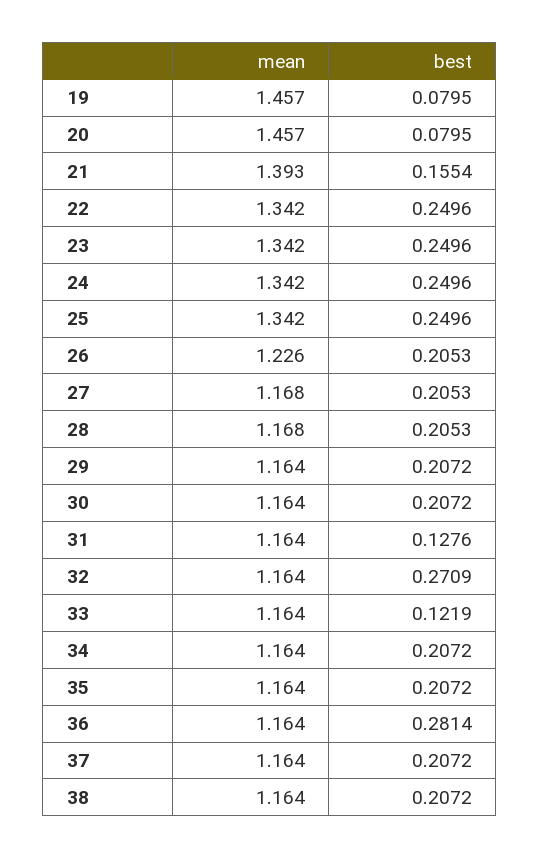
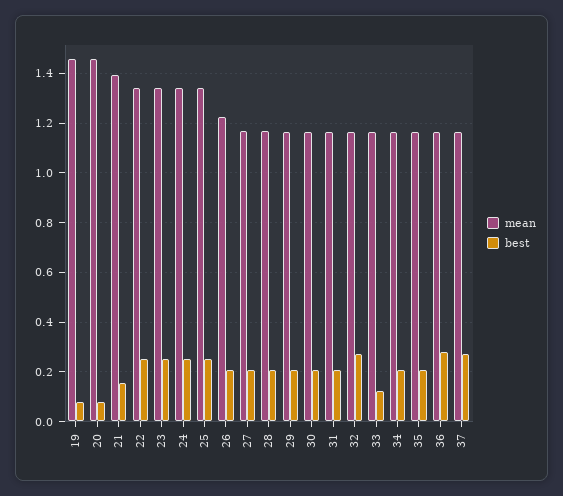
  {
    "mean": {
      "19": 1.457,
      "20": 1.457,
      "21": 1.393,
      "22": 1.342,
      "23": 1.342,
      "24": 1.342,
      "25": 1.342,
      "26": 1.226,
      "27": 1.168,
      "28": 1.168,
      "29": 1.164,
      "30": 1.164,
      "31": 1.164,
      "32": 1.164,
      "33": 1.164,
      "34": 1.164,
      "35": 1.164,
      "36": 1.164,
-     "37": 1.164,
+     "37": 1.164
-     "38": 1.164
    },
    "best": {
      "19": 0.0795,
      "20": 0.0795,
      "21": 0.1554,
      "22": 0.2496,
      "23": 0.2496,
      "24": 0.2496,
      "25": 0.2496,
      "26": 0.2053,
      "27": 0.2053,
      "28": 0.2053,
      "29": 0.2072,
      "30": 0.2072,
-     "31": 0.1276,
+     "31": 0.2,
      "32": 0.2709,
      "33": 0.1219,
      "34": 0.2072,
      "35": 0.2072,
      "36": 0.2814,
-     "37": 0.2072,
+     "37": 0.275
-     "38": 0.2072
    }
  }

